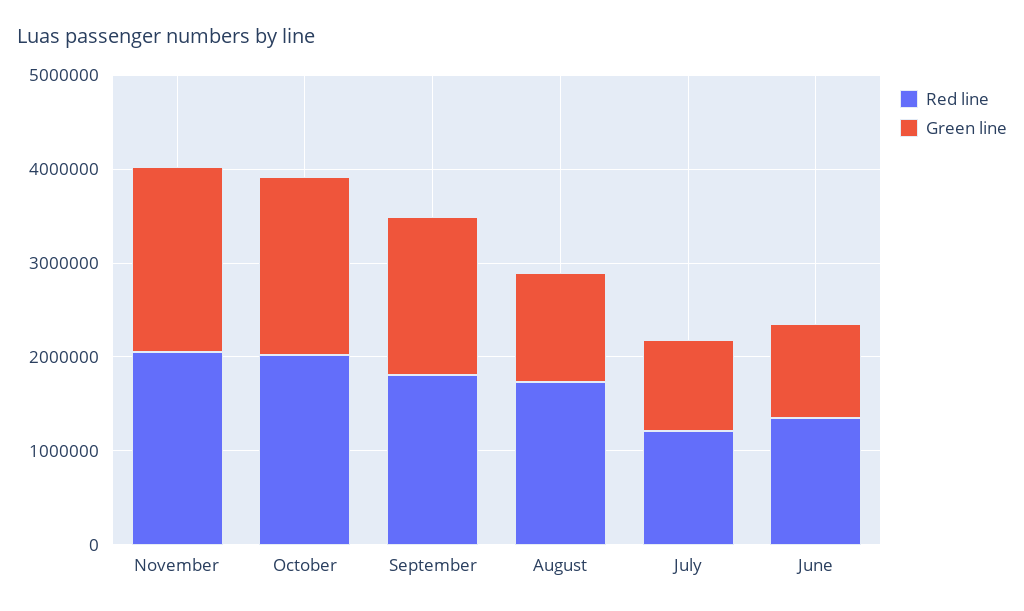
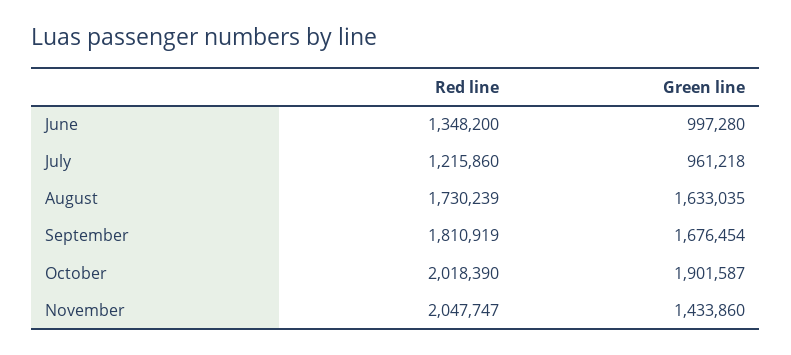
  {
    "Red line": {
      "November": 2047747,
      "October": 2018390,
      "September": 1810919,
      "August": 1730239,
      "July": 1215860,
      "June": 1348200
    },
    "Green line": {
-     "November": 2000000,
+     "November": 1433860,
      "October": 1901587,
      "September": 1676454,
-     "August": 1200000,
+     "August": 1633035,
      "July": 961218,
      "June": 997280
    }
  }

